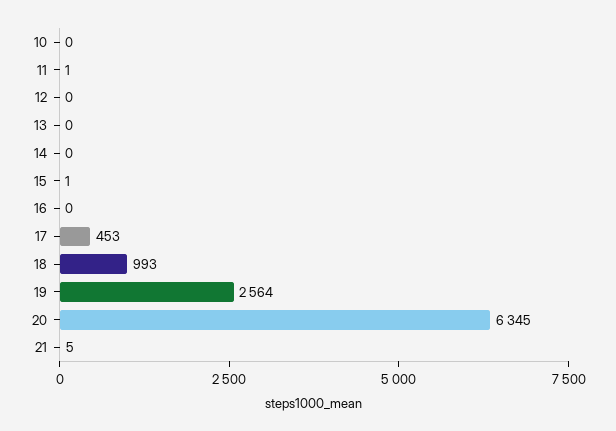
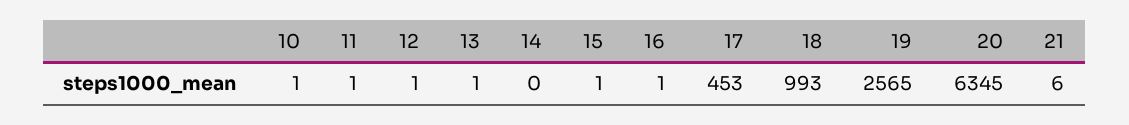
  {
-   "10": 0,
+   "10": 1,
    "11": 1,
-   "12": 0,
+   "12": 1,
-   "13": 0,
+   "13": 1,
    "14": 0,
    "15": 1,
-   "16": 0,
+   "16": 1,
    "17": 453,
    "18": 993,
-   "19": 2564,
+   "19": 2565,
    "20": 6345,
-   "21": 5
+   "21": 6
  }

